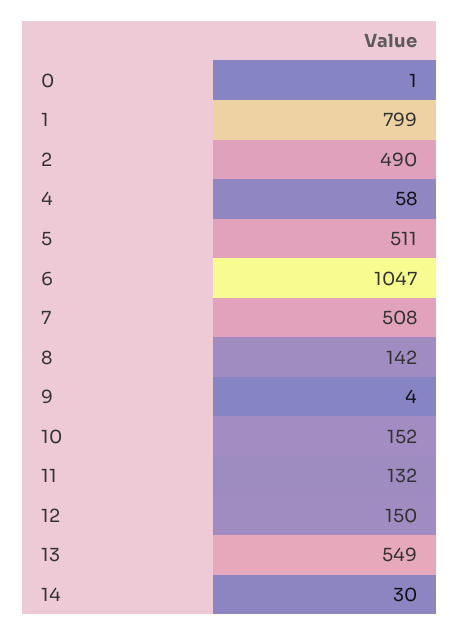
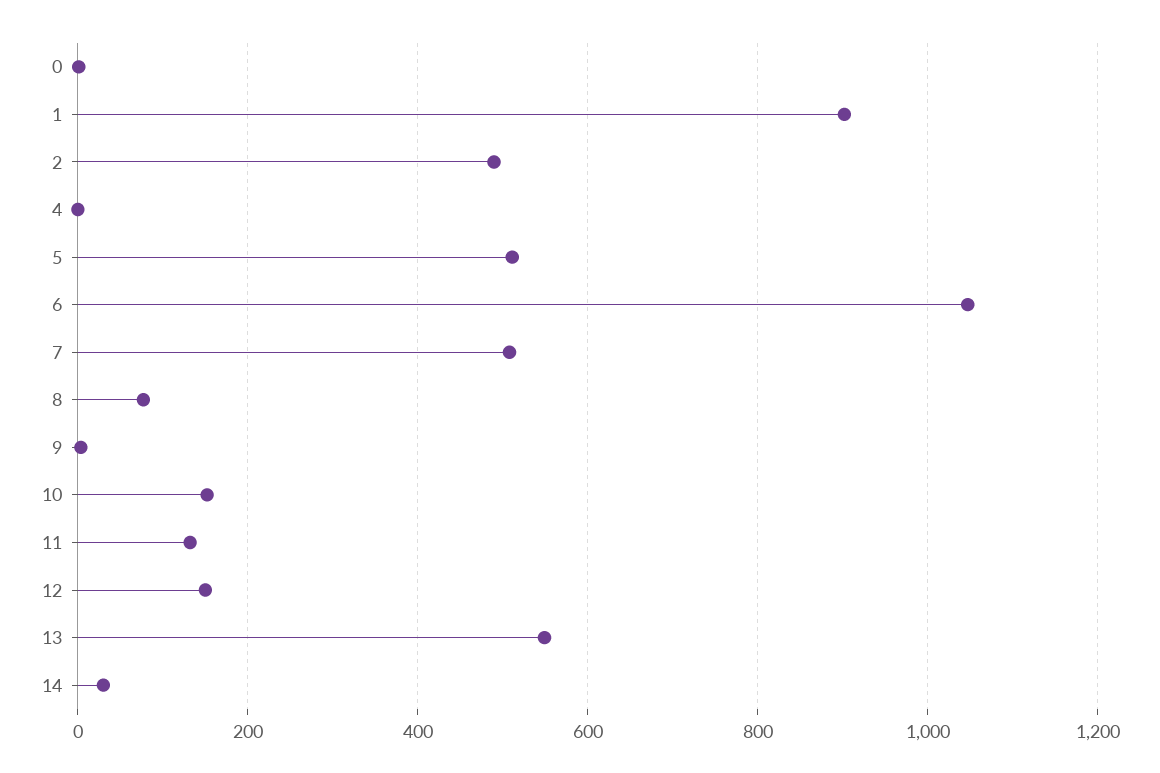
  {
    "0": 1,
-   "1": 799,
+   "1": 900,
    "2": 490,
-   "4": 58,
+   "4": 0,
    "5": 511,
    "6": 1047,
    "7": 508,
-   "8": 142,
+   "8": 80,
    "9": 4,
    "10": 152,
    "11": 132,
    "12": 150,
    "13": 549,
    "14": 30
  }

